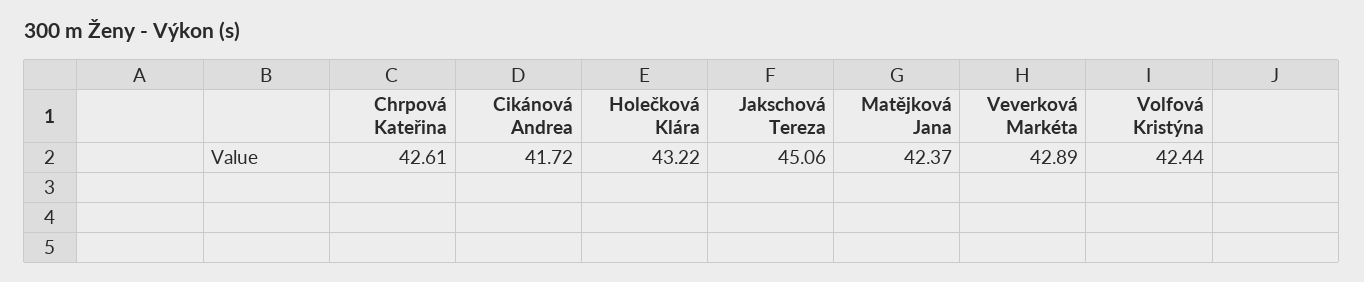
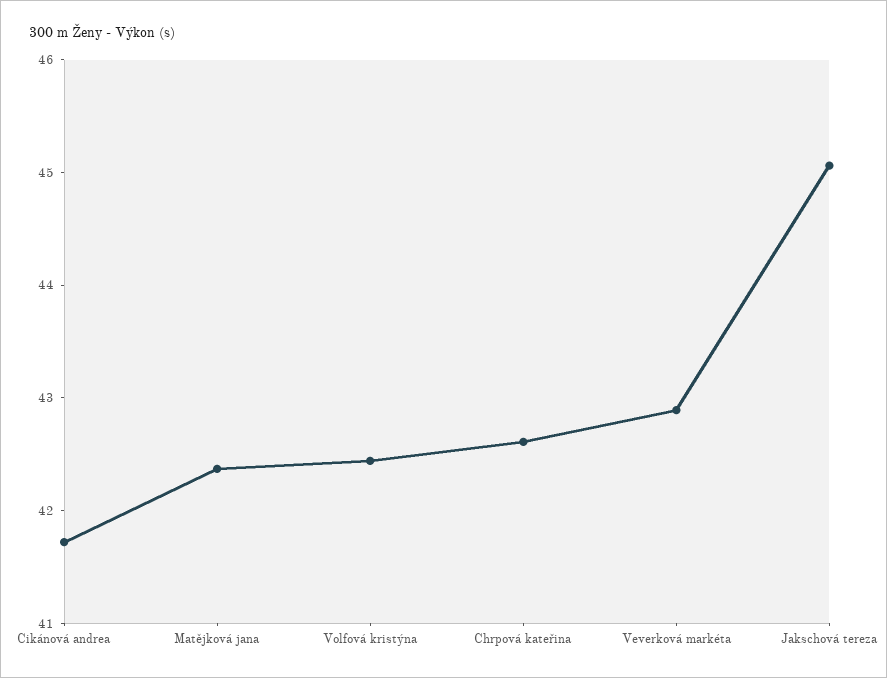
  {
    "Chrpová Kateřina": 42.61,
    "Cikánová Andrea": 41.72,
-   "Holečková Klára": 43.22,
    "Jakschová Tereza": 45.06,
    "Matějková Jana": 42.37,
    "Veverková Markéta": 42.89,
    "Volfová Kristýna": 42.44
  }

